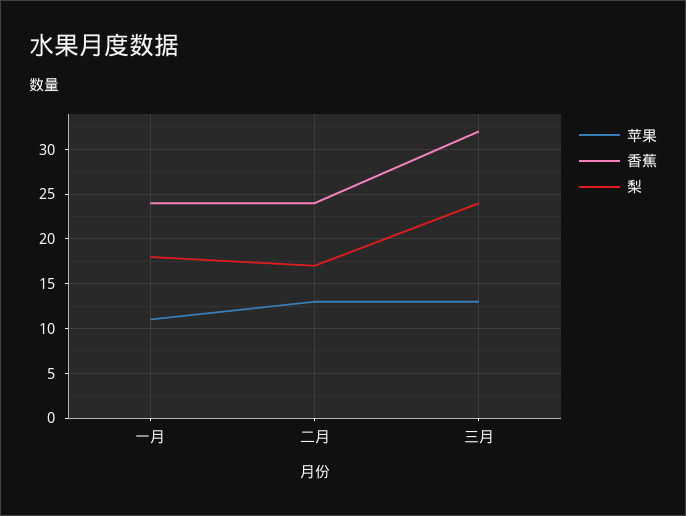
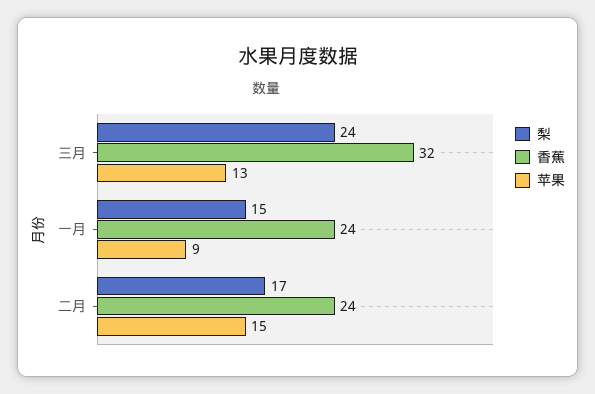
  {
    "苹果": {
-     "一月": 11,
+     "一月": 9,
-     "二月": 13,
+     "二月": 15,
      "三月": 13
    },
    "香蕉": {
      "一月": 24,
      "二月": 24,
      "三月": 32
    },
    "梨": {
-     "一月": 18,
+     "一月": 15,
      "二月": 17,
      "三月": 24
    }
  }

